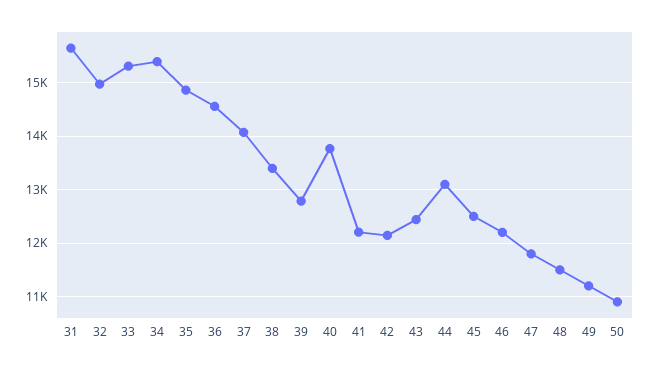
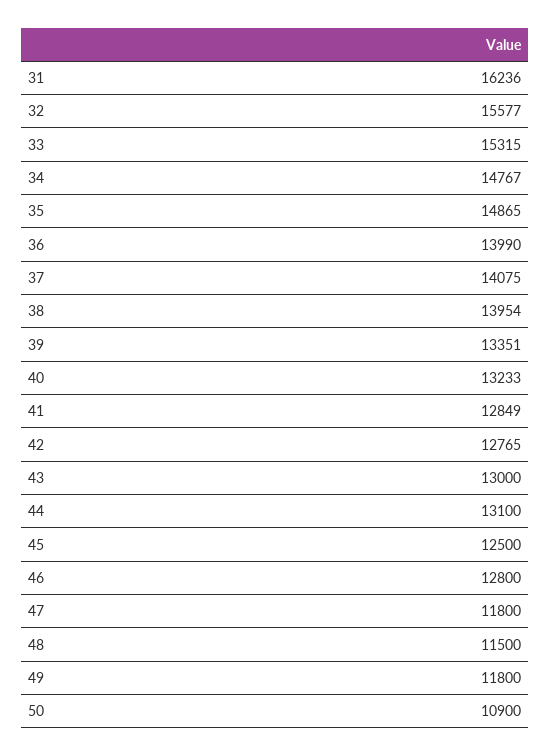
  {
-   "31": 15600,
+   "31": 16236,
-   "32": 15000,
+   "32": 15577,
    "33": 15315,
-   "34": 15400,
+   "34": 14767,
    "35": 14865,
-   "36": 14600,
+   "36": 13990,
    "37": 14075,
-   "38": 13400,
+   "38": 13954,
-   "39": 12800,
+   "39": 13351,
-   "40": 13800,
+   "40": 13233,
-   "41": 12200,
+   "41": 12849,
-   "42": 12200,
+   "42": 12765,
-   "43": 12400,
+   "43": 13000,
    "44": 13100,
    "45": 12500,
-   "46": 12200,
+   "46": 12800,
    "47": 11800,
    "48": 11500,
-   "49": 11200,
+   "49": 11800,
    "50": 10900
  }

